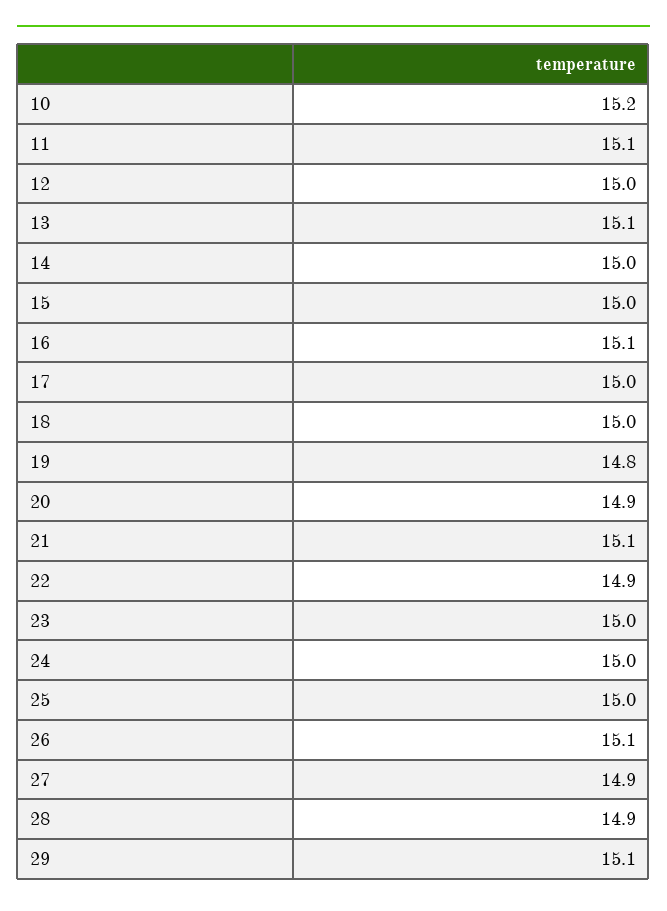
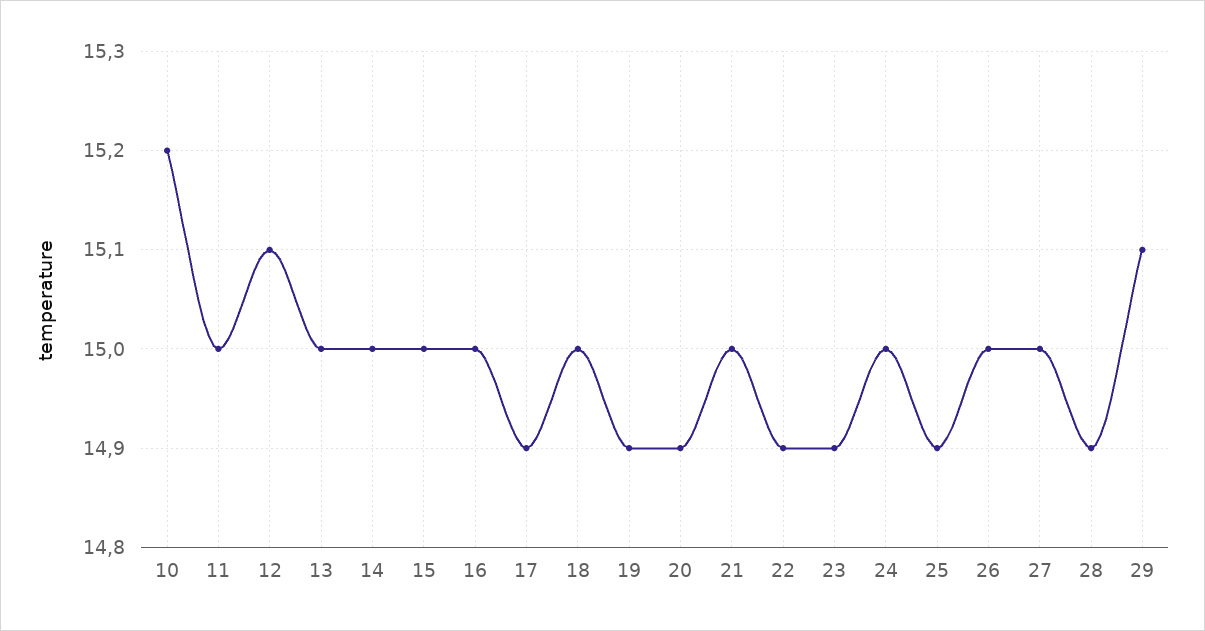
  {
    "10": 15.2,
-   "11": 15.1,
+   "11": 15,
-   "12": 15,
+   "12": 15.1,
-   "13": 15.1,
+   "13": 15,
    "14": 15,
    "15": 15,
-   "16": 15.1,
+   "16": 15,
-   "17": 15,
+   "17": 14.9,
    "18": 15,
-   "19": 14.8,
+   "19": 14.9,
    "20": 14.9,
-   "21": 15.1,
+   "21": 15,
    "22": 14.9,
-   "23": 15,
+   "23": 14.9,
    "24": 15,
-   "25": 15,
+   "25": 14.9,
-   "26": 15.1,
+   "26": 15,
-   "27": 14.9,
+   "27": 15,
    "28": 14.9,
    "29": 15.1
  }

